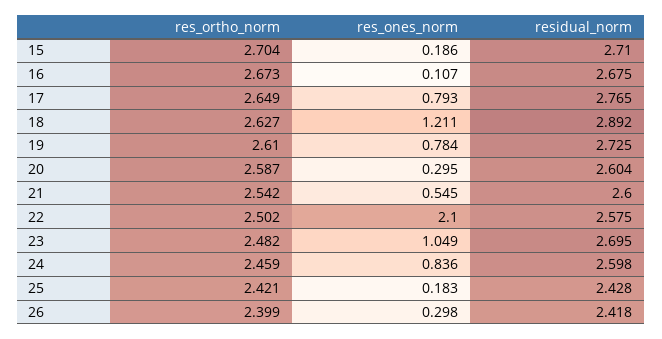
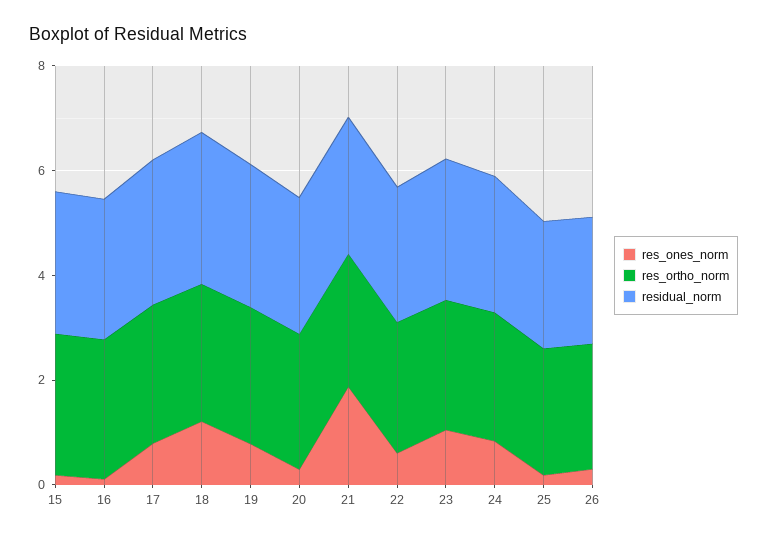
  {
    "res_ortho_norm": {
      "15": 2.704,
      "16": 2.673,
      "17": 2.649,
      "18": 2.627,
      "19": 2.61,
      "20": 2.587,
      "21": 2.542,
      "22": 2.502,
      "23": 2.482,
      "24": 2.459,
      "25": 2.421,
      "26": 2.399
    },
    "res_ones_norm": {
      "15": 0.186,
      "16": 0.107,
      "17": 0.793,
      "18": 1.211,
      "19": 0.784,
      "20": 0.295,
-     "21": 0.545,
+     "21": 2,
-     "22": 2.1,
+     "22": 0.5,
      "23": 1.049,
      "24": 0.836,
      "25": 0.183,
      "26": 0.298
    },
    "residual_norm": {
      "15": 2.71,
      "16": 2.675,
      "17": 2.765,
      "18": 2.892,
      "19": 2.725,
      "20": 2.604,
      "21": 2.6,
      "22": 2.575,
      "23": 2.695,
      "24": 2.598,
      "25": 2.428,
      "26": 2.418
    }
  }

